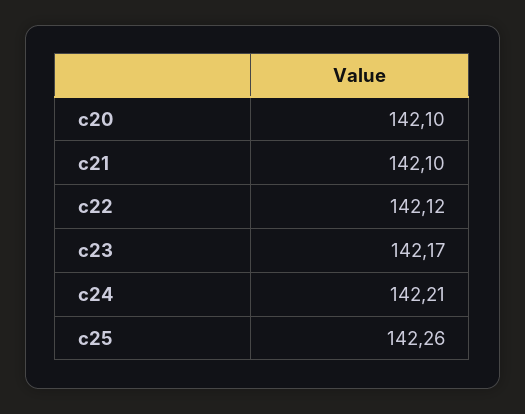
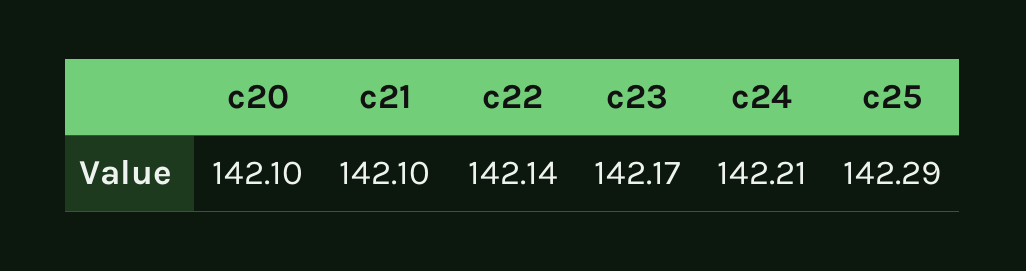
  {
    "c20": 142.1,
    "c21": 142.1,
-   "c22": 142.12,
+   "c22": 142.14,
    "c23": 142.17,
    "c24": 142.21,
-   "c25": 142.26
+   "c25": 142.29
  }

